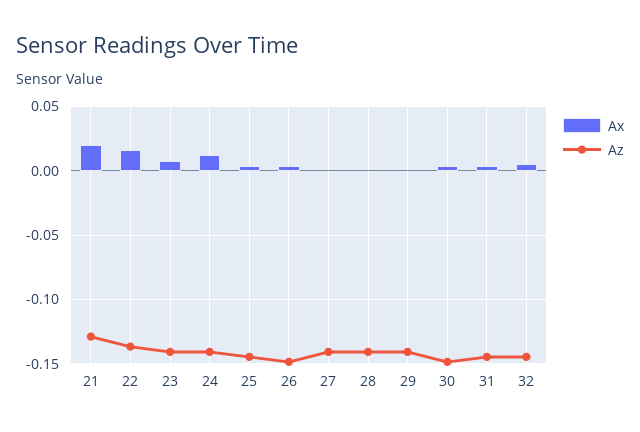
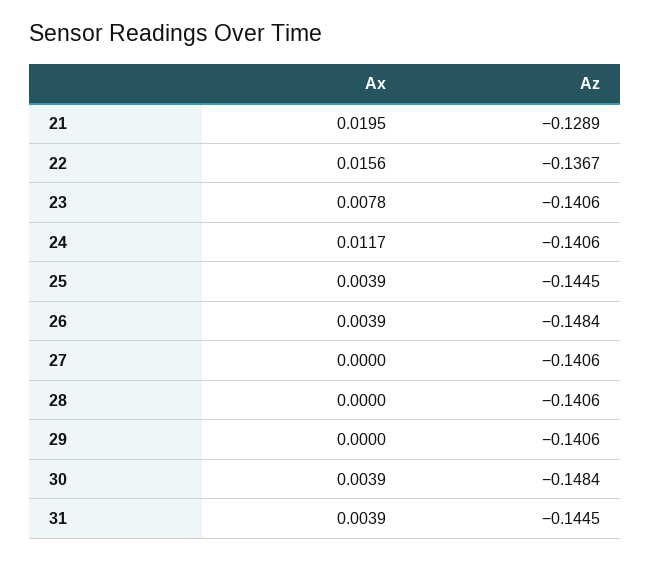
  {
    "Ax": {
      "21": 0.0195,
      "22": 0.0156,
      "23": 0.0078,
      "24": 0.0117,
      "25": 0.0039,
      "26": 0.0039,
      "27": 0,
      "28": 0,
      "29": 0,
      "30": 0.0039,
-     "31": 0.0039,
+     "31": 0.0039
-     "32": 0.005
    },
    "Az": {
      "21": -0.1289,
      "22": -0.1367,
      "23": -0.1406,
      "24": -0.1406,
      "25": -0.1445,
      "26": -0.1484,
      "27": -0.1406,
      "28": -0.1406,
      "29": -0.1406,
      "30": -0.1484,
-     "31": -0.1445,
+     "31": -0.1445
-     "32": -0.145
    }
  }

